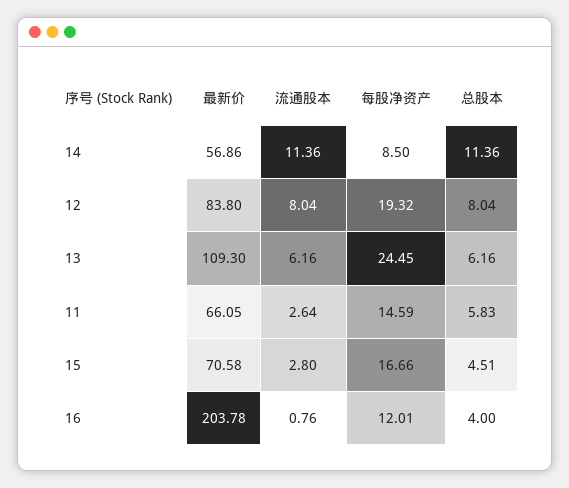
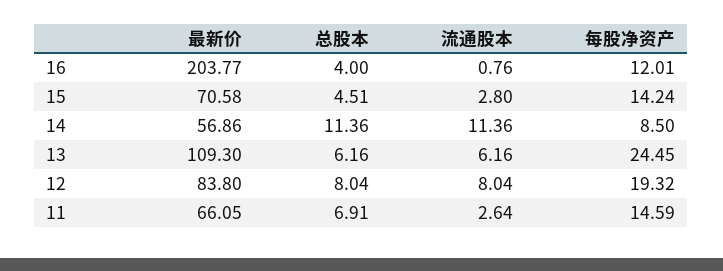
  {
    "最新价": {
      "14": 56.86,
      "12": 83.8,
      "13": 109.3,
      "11": 66.05,
      "15": 70.58,
-     "16": 203.78
+     "16": 203.77
    },
    "流通股本": {
      "14": 11.36,
      "12": 8.04,
      "13": 6.16,
      "11": 2.64,
      "15": 2.8,
      "16": 0.76
    },
    "每股净资产": {
      "14": 8.5,
      "12": 19.32,
      "13": 24.45,
      "11": 14.59,
-     "15": 16.66,
+     "15": 14.24,
      "16": 12.01
    },
    "总股本": {
      "14": 11.36,
      "12": 8.04,
      "13": 6.16,
-     "11": 5.83,
+     "11": 6.91,
      "15": 4.51,
      "16": 4
    }
  }

